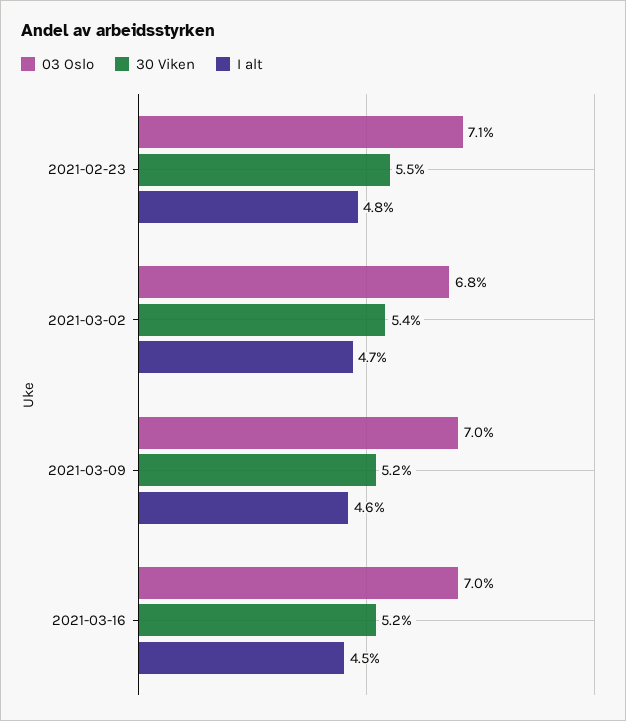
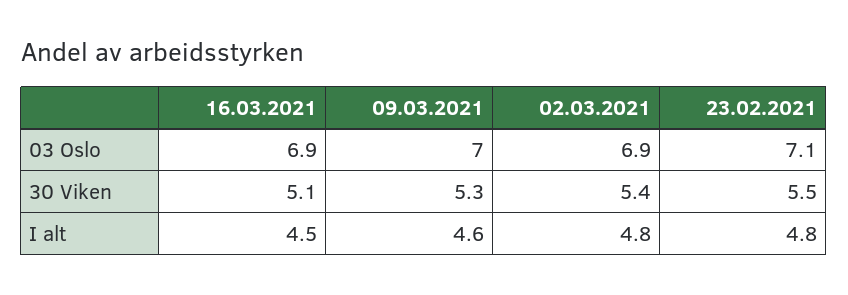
  {
    "03 Oslo": {
      "2021-02-23": 7.1,
-     "2021-03-02": 6.8,
+     "2021-03-02": 6.9,
      "2021-03-09": 7,
-     "2021-03-16": 7
+     "2021-03-16": 6.9
    },
    "30 Viken": {
      "2021-02-23": 5.5,
      "2021-03-02": 5.4,
-     "2021-03-09": 5.2,
+     "2021-03-09": 5.3,
-     "2021-03-16": 5.2
+     "2021-03-16": 5.1
    },
    "I alt": {
      "2021-02-23": 4.8,
-     "2021-03-02": 4.7,
+     "2021-03-02": 4.8,
      "2021-03-09": 4.6,
      "2021-03-16": 4.5
    }
  }

